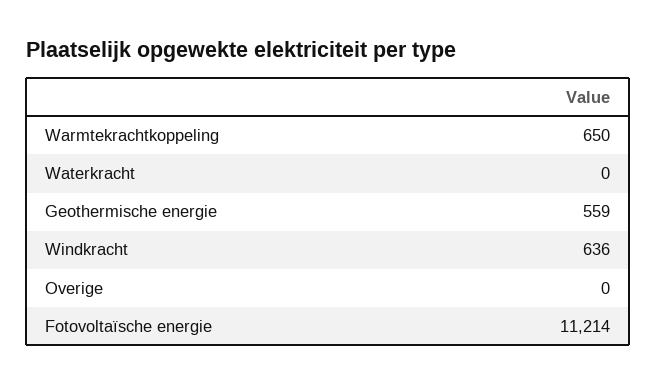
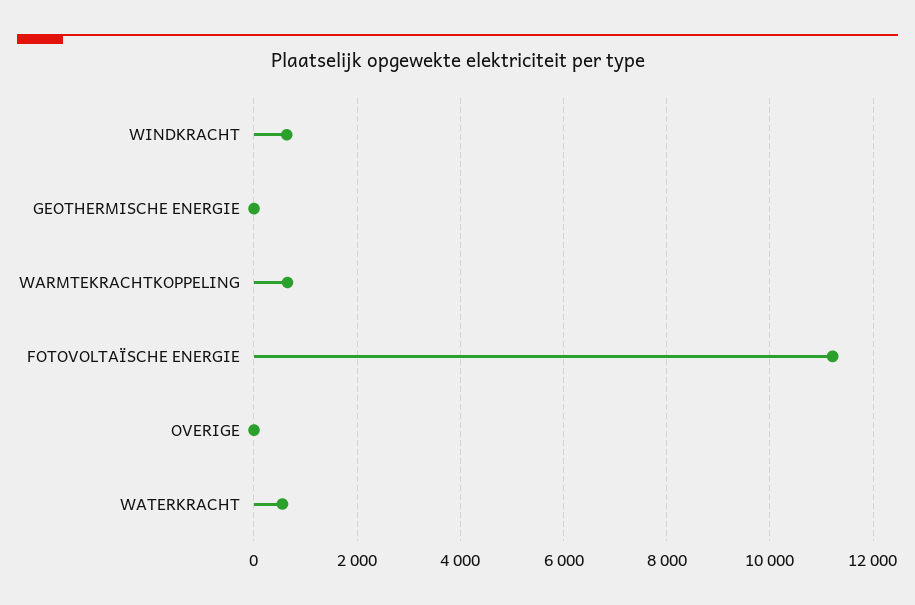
  {
    "Warmtekrachtkoppeling": 650,
-   "Waterkracht": 0,
+   "Waterkracht": 600,
-   "Geothermische energie": 559,
+   "Geothermische energie": 0,
    "Windkracht": 636,
    "Overige": 0,
    "Fotovoltaïsche energie": 11214
  }

